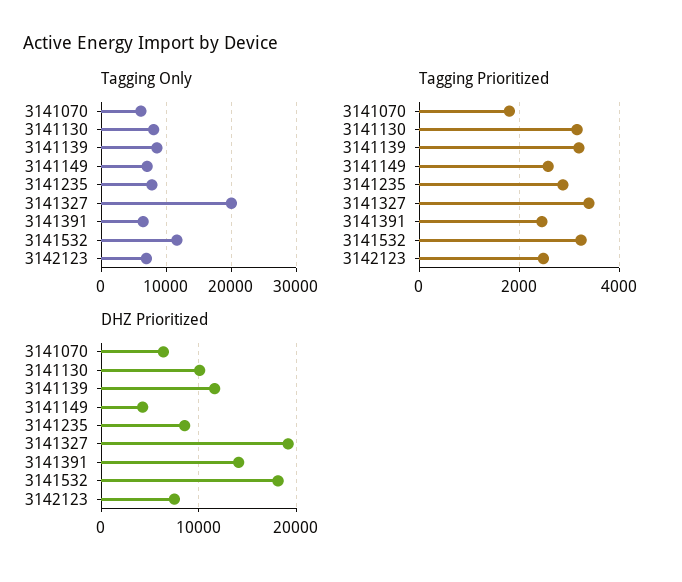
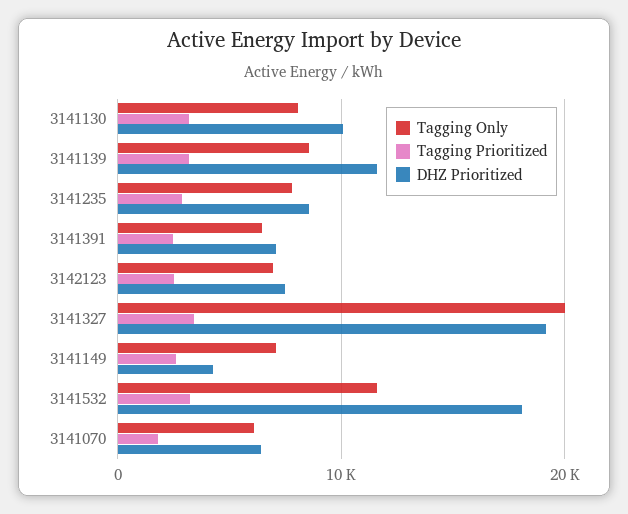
  {
    "Tagging Only": {
      "3141070": 6000,
      "3141130": 8000,
      "3141139": 9000,
      "3141149": 7000,
      "3141235": 8000,
      "3141327": 20000,
      "3141391": 6000,
      "3141532": 12000,
      "3142123": 7000
    },
    "Tagging Prioritized": {
      "3141070": 1800,
      "3141130": 3200,
      "3141139": 3200,
      "3141149": 2600,
      "3141235": 2800,
      "3141327": 3400,
      "3141391": 2400,
      "3141532": 3200,
      "3142123": 2400
    },
    "DHZ Prioritized": {
      "3141070": 6000,
      "3141130": 10000,
      "3141139": 12000,
      "3141149": 4000,
      "3141235": 9000,
      "3141327": 19000,
-     "3141391": 14000,
+     "3141391": 7000,
      "3141532": 18000,
      "3142123": 7000
    }
  }

